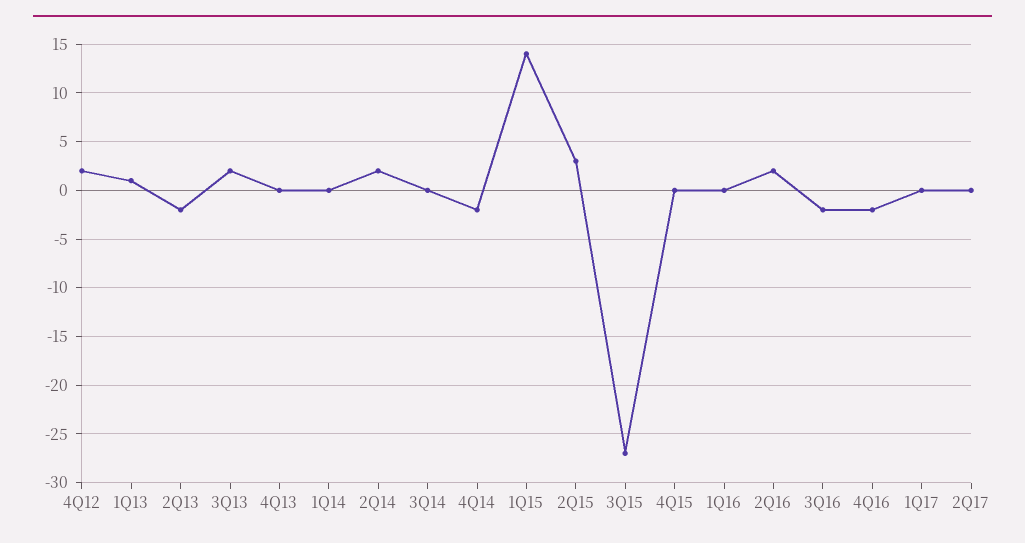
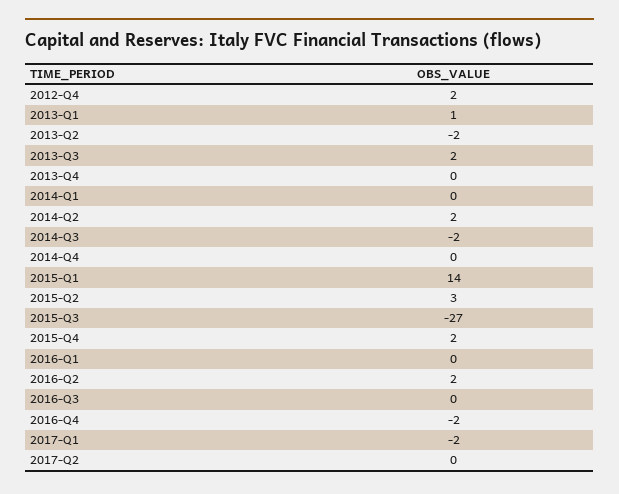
  {
    "4Q12": 2,
    "1Q13": 1,
    "2Q13": -2,
    "3Q13": 2,
    "4Q13": 0,
    "1Q14": 0,
    "2Q14": 2,
-   "3Q14": 0,
+   "3Q14": -2,
-   "4Q14": -2,
+   "4Q14": 0,
    "1Q15": 14,
    "2Q15": 3,
    "3Q15": -27,
-   "4Q15": 0,
+   "4Q15": 2,
    "1Q16": 0,
    "2Q16": 2,
-   "3Q16": -2,
+   "3Q16": 0,
    "4Q16": -2,
-   "1Q17": 0,
+   "1Q17": -2,
    "2Q17": 0
  }

